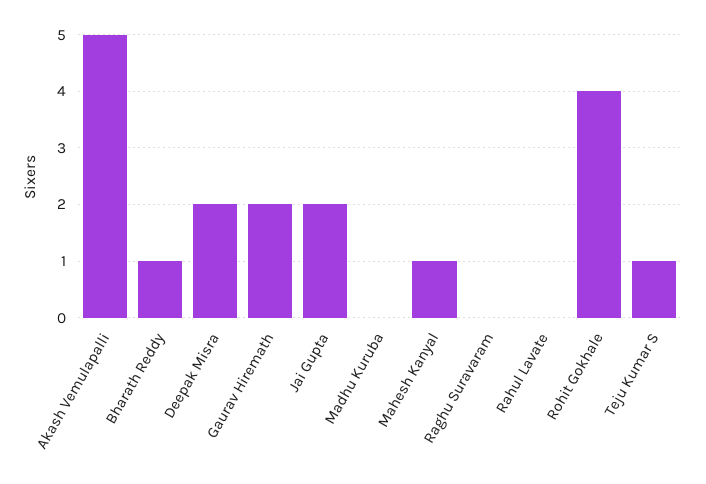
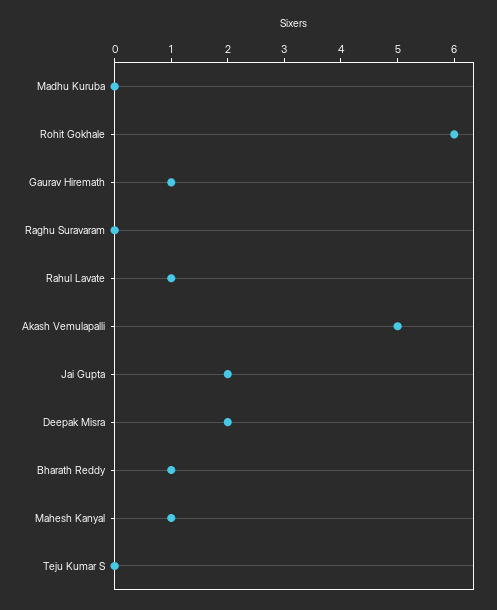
  {
    "Akash Vemulapalli": 5,
    "Bharath Reddy": 1,
    "Deepak Misra": 2,
-   "Gaurav Hiremath": 2,
+   "Gaurav Hiremath": 1,
    "Jai Gupta": 2,
    "Madhu Kuruba": 0,
    "Mahesh Kanyal": 1,
    "Raghu Suravaram": 0,
-   "Rahul Lavate": 0,
+   "Rahul Lavate": 1,
-   "Rohit Gokhale": 4,
+   "Rohit Gokhale": 6,
-   "Teju Kumar S": 1
+   "Teju Kumar S": 0
  }

